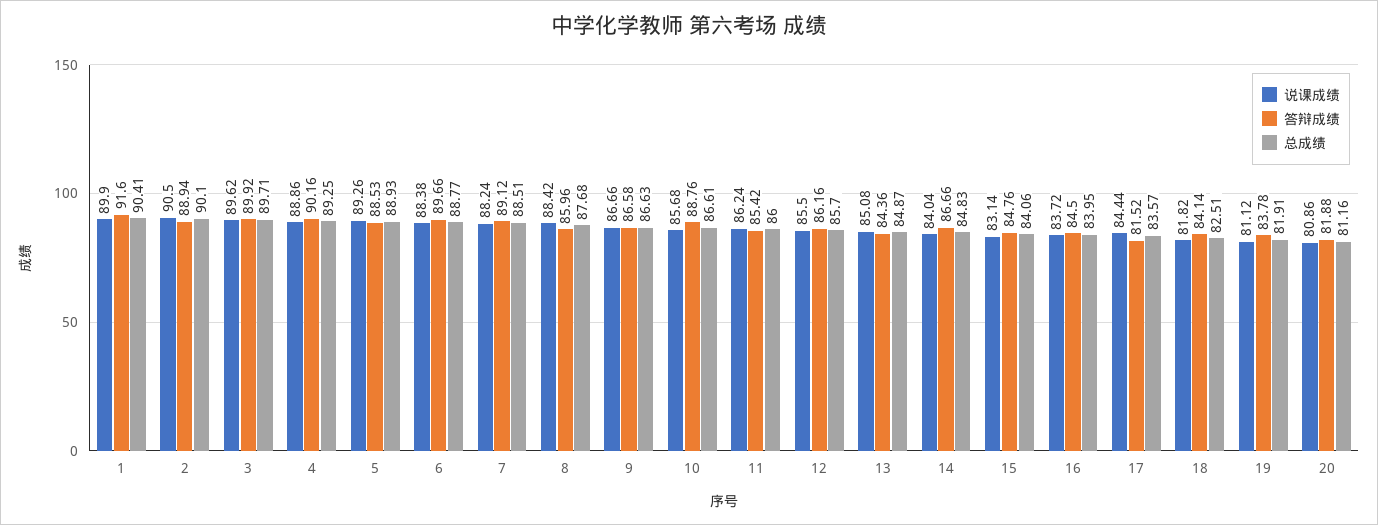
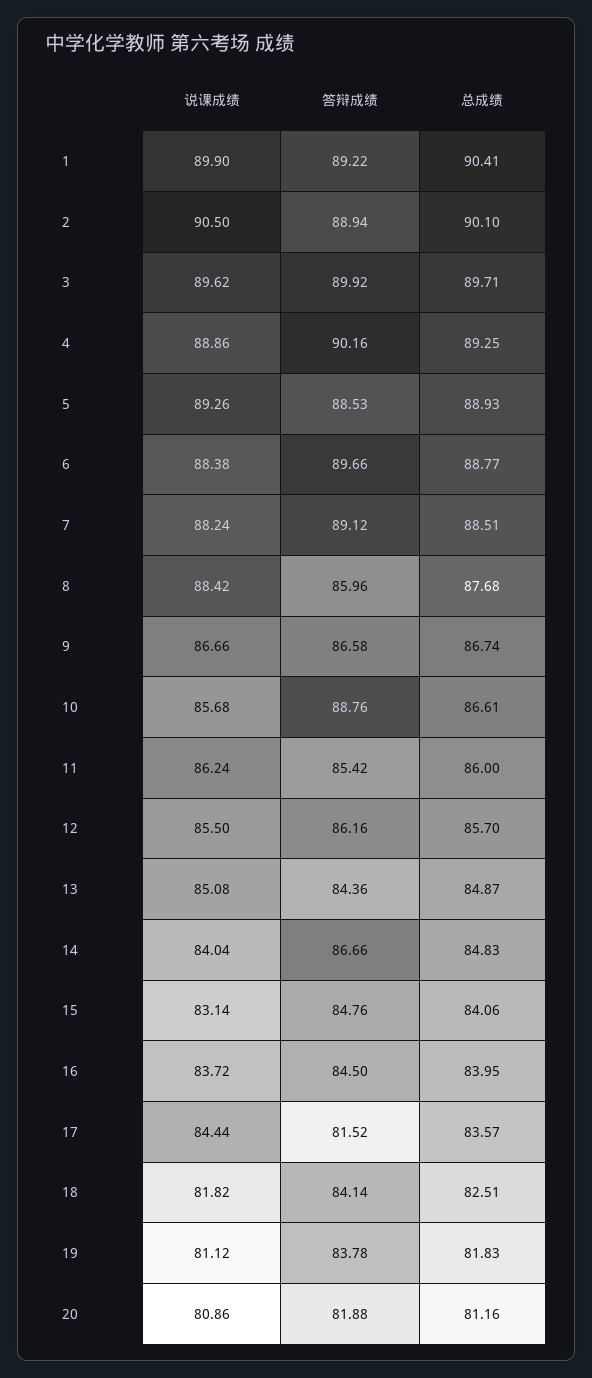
  {
    "说课成绩": {
      "1": 89.9,
      "2": 90.5,
      "3": 89.62,
      "4": 88.86,
      "5": 89.26,
      "6": 88.38,
      "7": 88.24,
      "8": 88.42,
      "9": 86.66,
      "10": 85.68,
      "11": 86.24,
      "12": 85.5,
      "13": 85.08,
      "14": 84.04,
      "15": 83.14,
      "16": 83.72,
      "17": 84.44,
      "18": 81.82,
      "19": 81.12,
      "20": 80.86
    },
    "答辩成绩": {
-     "1": 91.6,
+     "1": 89.22,
      "2": 88.94,
      "3": 89.92,
      "4": 90.16,
      "5": 88.53,
      "6": 89.66,
      "7": 89.12,
      "8": 85.96,
      "9": 86.58,
      "10": 88.76,
      "11": 85.42,
      "12": 86.16,
      "13": 84.36,
      "14": 86.66,
      "15": 84.76,
      "16": 84.5,
      "17": 81.52,
      "18": 84.14,
      "19": 83.78,
      "20": 81.88
    },
    "总成绩": {
      "1": 90.41,
      "2": 90.1,
      "3": 89.71,
      "4": 89.25,
      "5": 88.93,
      "6": 88.77,
      "7": 88.51,
      "8": 87.68,
-     "9": 86.63,
+     "9": 86.74,
      "10": 86.61,
      "11": 86,
      "12": 85.7,
      "13": 84.87,
      "14": 84.83,
      "15": 84.06,
      "16": 83.95,
      "17": 83.57,
      "18": 82.51,
-     "19": 81.91,
+     "19": 81.83,
      "20": 81.16
    }
  }

